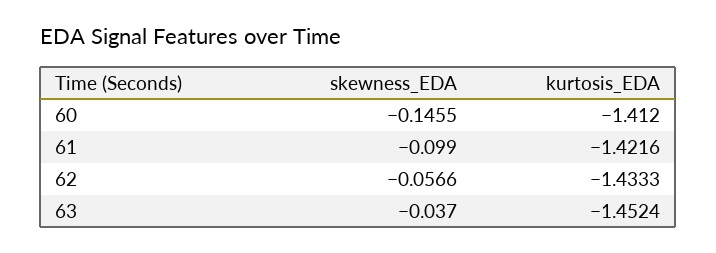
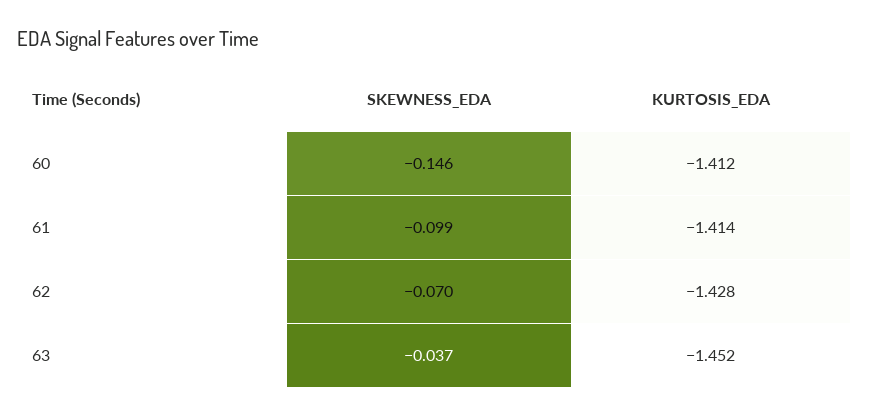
  {
    "skewness_EDA": {
      "60": -0.1455,
      "61": -0.099,
-     "62": -0.0566,
+     "62": -0.07,
      "63": -0.037
    },
    "kurtosis_EDA": {
      "60": -1.412,
-     "61": -1.4216,
+     "61": -1.414,
-     "62": -1.4333,
+     "62": -1.428,
      "63": -1.4524
    }
  }

